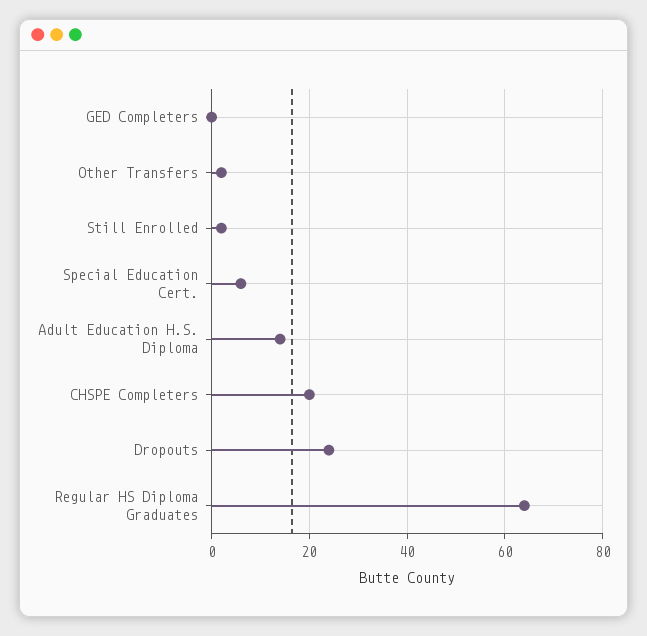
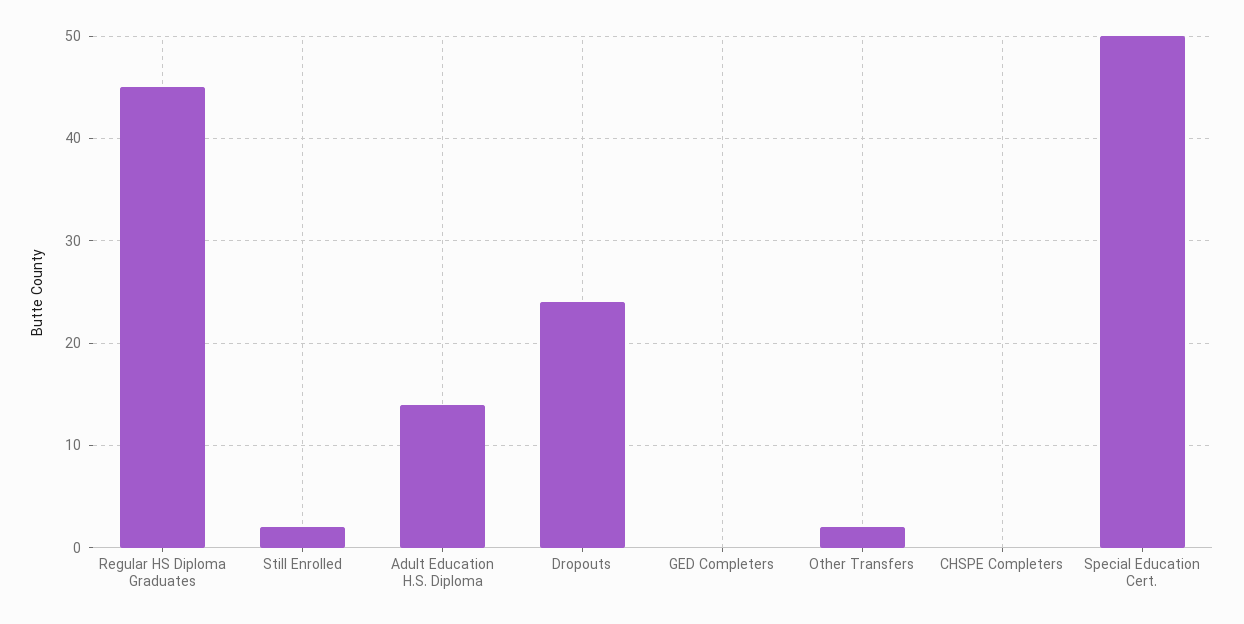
  {
    "GED Completers": 0,
    "Other Transfers": 2,
    "Still Enrolled": 2,
-   "Special Education Cert.": 5,
+   "Special Education Cert.": 50,
    "Adult Education H.S. Diploma": 14,
-   "CHSPE Completers": 20,
+   "CHSPE Completers": 0,
    "Dropouts": 24,
-   "Regular HS Diploma Graduates": 65
+   "Regular HS Diploma Graduates": 45
  }

